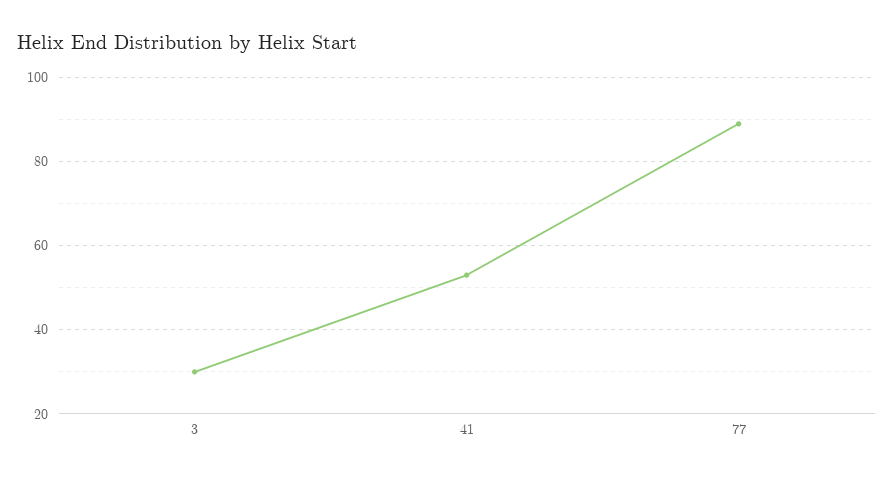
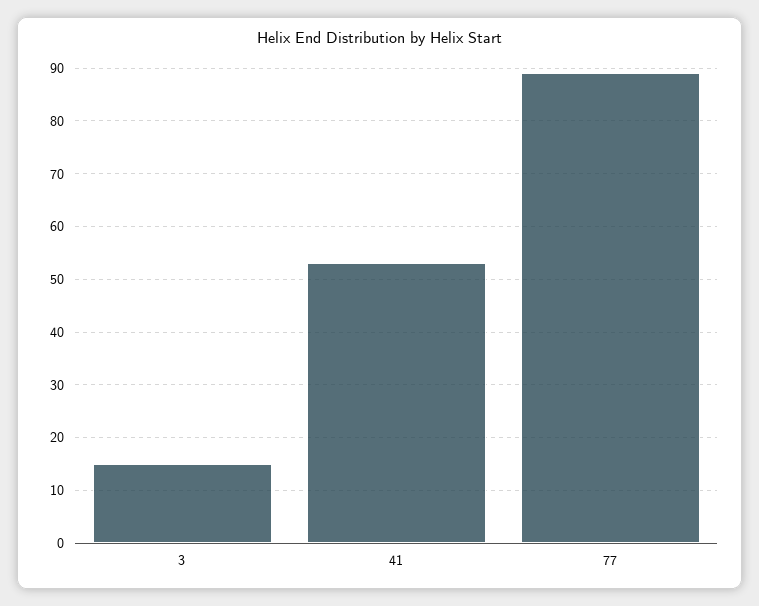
  {
-   "3": 30,
+   "3": 15,
    "41": 55,
    "77": 90
  }

